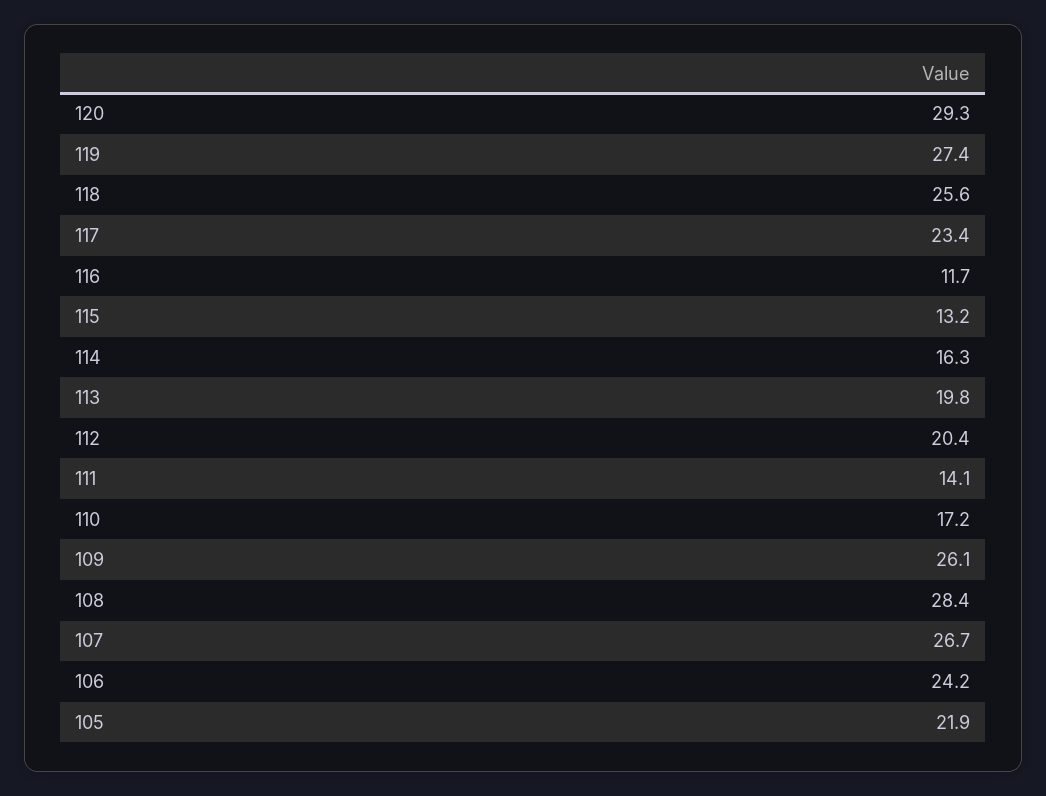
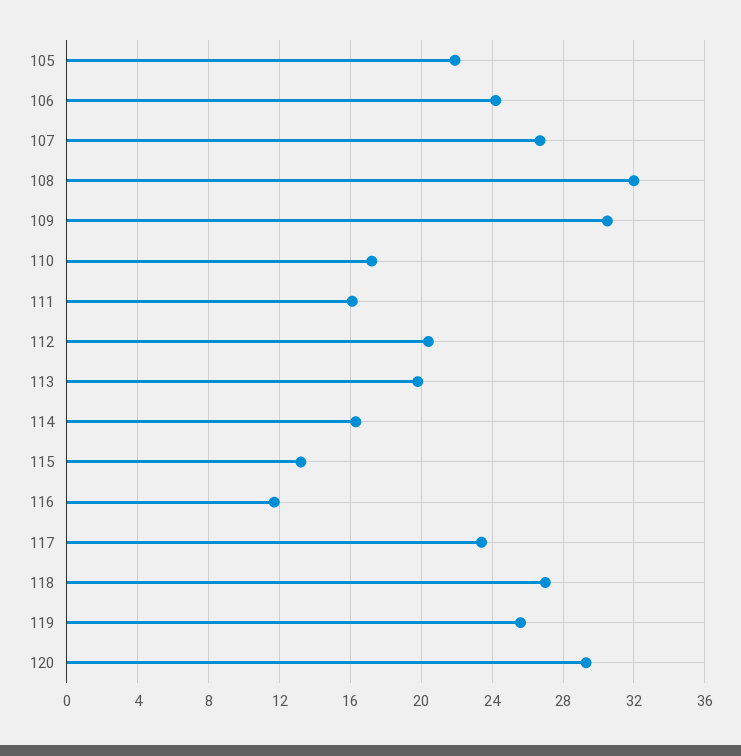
  {
    "120": 29.3,
-   "119": 27.4,
+   "119": 25.5,
-   "118": 25.6,
+   "118": 27,
    "117": 23.4,
    "116": 11.7,
    "115": 13.2,
    "114": 16.3,
    "113": 19.8,
    "112": 20.4,
-   "111": 14.1,
+   "111": 16,
    "110": 17.2,
-   "109": 26.1,
+   "109": 30.5,
-   "108": 28.4,
+   "108": 32,
    "107": 26.7,
    "106": 24.2,
    "105": 21.9
  }

